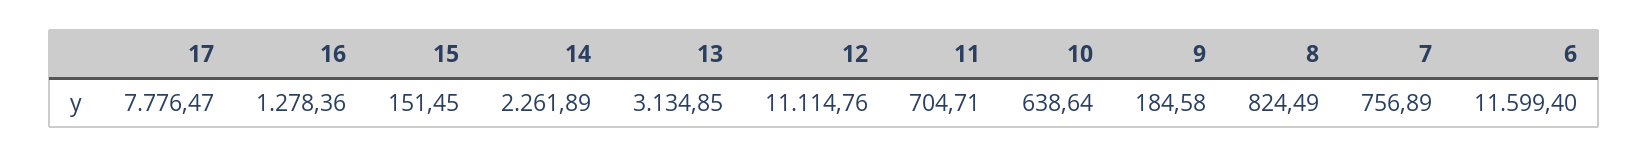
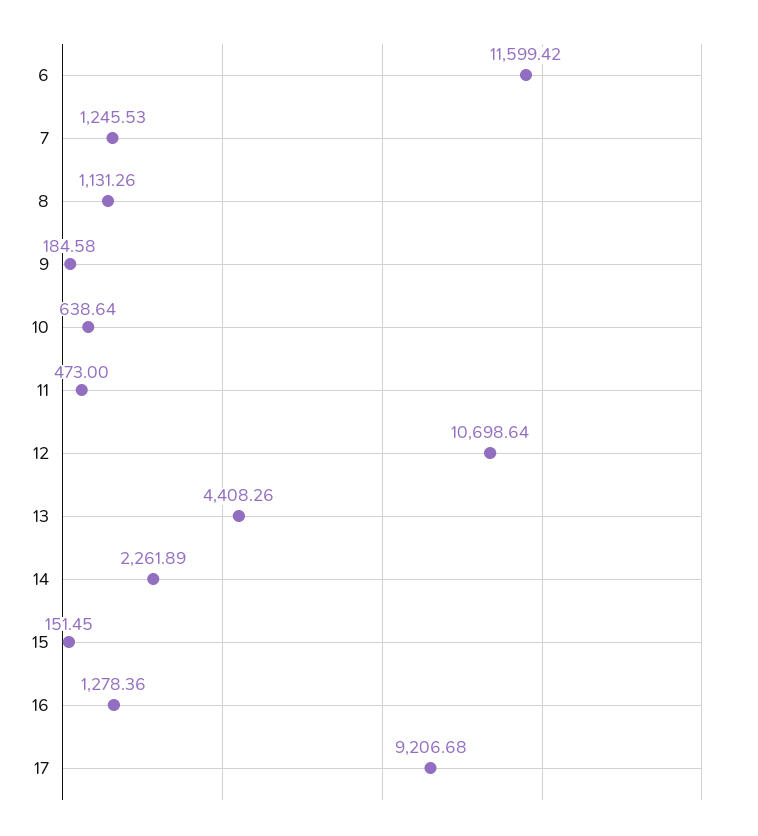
  {
-   "17": 7776.47,
+   "17": 9206.68,
    "16": 1278.36,
    "15": 151.45,
    "14": 2261.89,
-   "13": 3134.85,
+   "13": 4408.26,
-   "12": 11114.76,
+   "12": 10698.64,
-   "11": 704.71,
+   "11": 473,
    "10": 638.64,
    "9": 184.58,
-   "8": 824.49,
+   "8": 1131.26,
-   "7": 756.89,
+   "7": 1245.53,
-   "6": 11599.4
+   "6": 11599.42
  }

